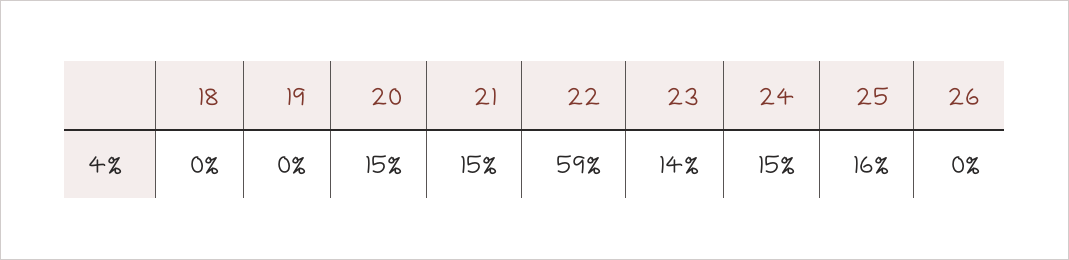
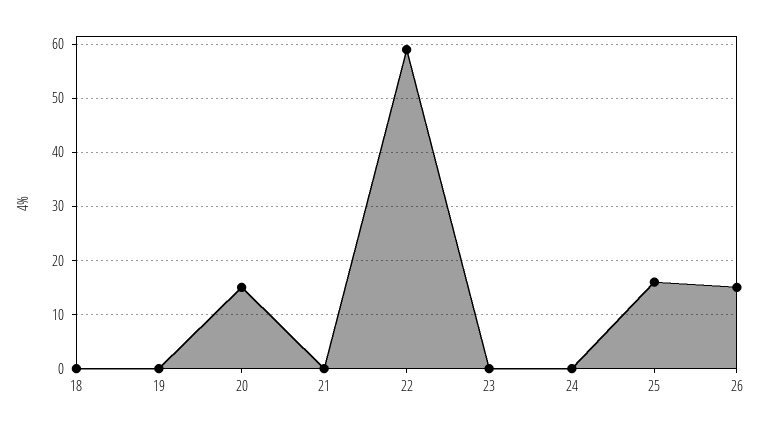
  {
    "18": 0,
    "19": 0,
    "20": 15,
-   "21": 15,
+   "21": 0,
    "22": 59,
-   "23": 14,
+   "23": 0,
-   "24": 15,
+   "24": 0,
    "25": 16,
-   "26": 0
+   "26": 15
  }

